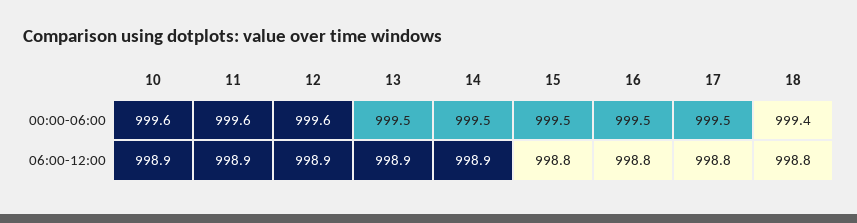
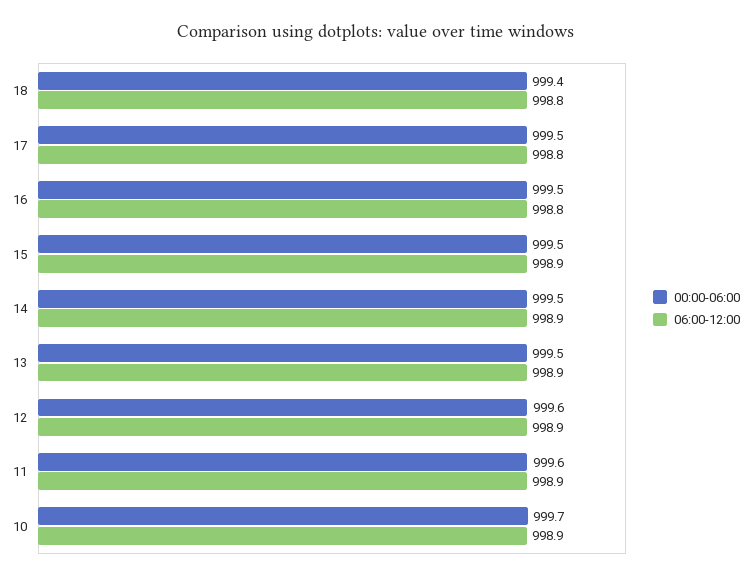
  {
    "00:00-06:00": {
-     "10": 999.6,
+     "10": 999.7,
      "11": 999.6,
      "12": 999.6,
      "13": 999.5,
      "14": 999.5,
      "15": 999.5,
      "16": 999.5,
      "17": 999.5,
      "18": 999.4
    },
    "06:00-12:00": {
      "10": 998.9,
      "11": 998.9,
      "12": 998.9,
      "13": 998.9,
      "14": 998.9,
-     "15": 998.8,
+     "15": 998.9,
      "16": 998.8,
      "17": 998.8,
      "18": 998.8
    }
  }

